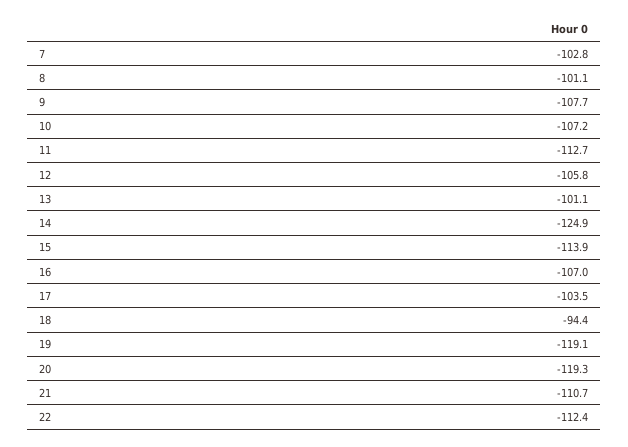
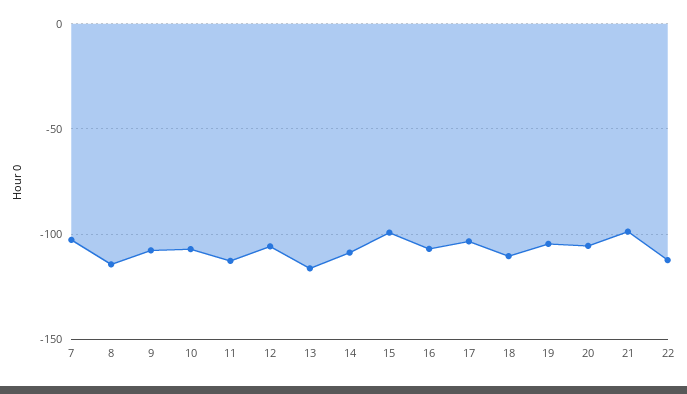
  {
    "7": -102.8,
-   "8": -101.1,
+   "8": -115,
    "9": -107.7,
    "10": -107.2,
    "11": -112.7,
    "12": -105.8,
-   "13": -101.1,
+   "13": -115,
-   "14": -124.9,
+   "14": -110,
-   "15": -113.9,
+   "15": -100,
    "16": -107,
    "17": -103.5,
-   "18": -94.4,
+   "18": -110,
-   "19": -119.1,
+   "19": -105,
-   "20": -119.3,
+   "20": -105,
-   "21": -110.7,
+   "21": -100,
    "22": -112.4
  }

